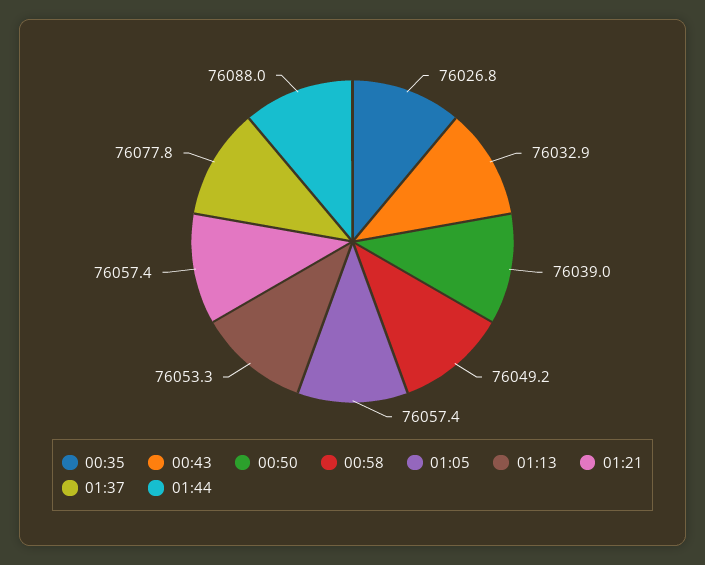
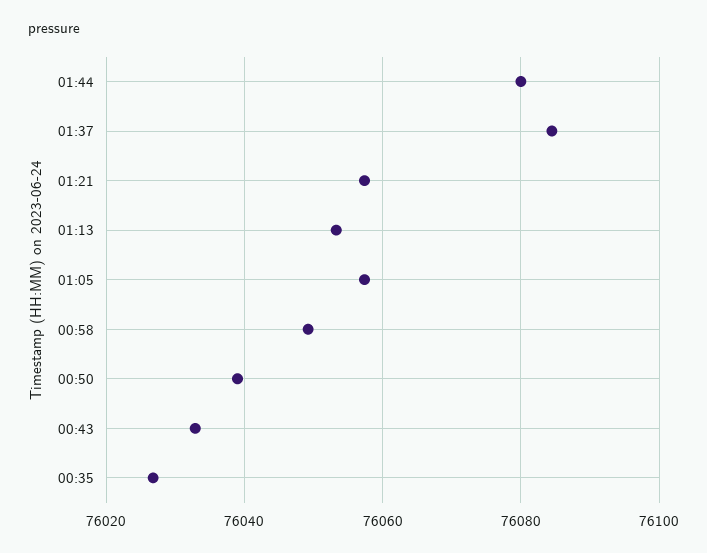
  {
    "00:35": 76026.8,
    "00:43": 76032.9,
    "00:50": 76039,
    "00:58": 76049.2,
    "01:05": 76057.4,
    "01:13": 76053.3,
    "01:21": 76057.4,
-   "01:37": 76077.8,
+   "01:37": 76084,
-   "01:44": 76088
+   "01:44": 76080
  }

